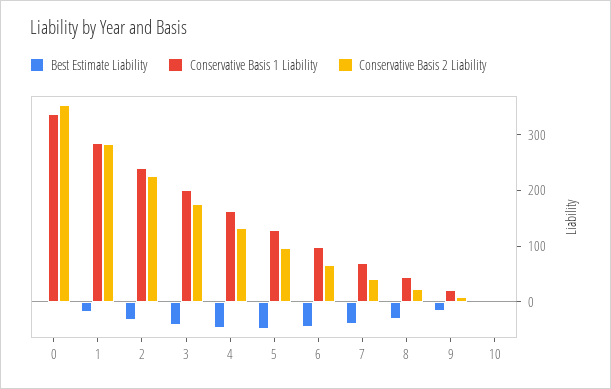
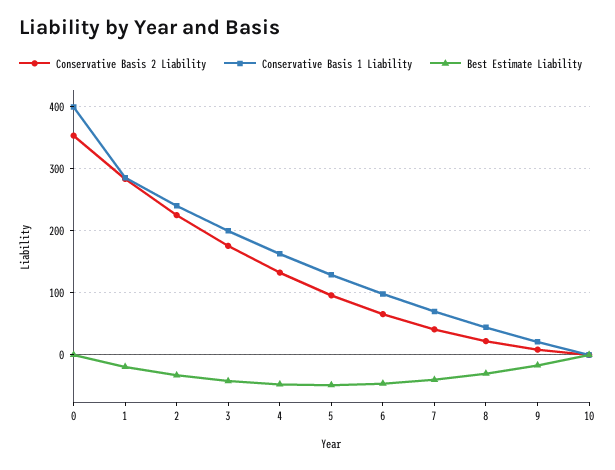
  {
    "Best Estimate Liability": {
      "0": 0,
      "1": -20,
      "2": -30,
      "3": -40,
      "4": -50,
      "5": -50,
      "6": -50,
      "7": -40,
      "8": -30,
      "9": -20,
      "10": 0
    },
    "Conservative Basis 1 Liability": {
-     "0": 340,
+     "0": 400,
      "1": 290,
      "2": 240,
      "3": 200,
      "4": 160,
      "5": 130,
      "6": 100,
      "7": 70,
      "8": 40,
      "9": 20,
      "10": 0
    },
    "Conservative Basis 2 Liability": {
      "0": 350,
      "1": 280,
      "2": 230,
      "3": 180,
      "4": 130,
      "5": 100,
      "6": 70,
      "7": 40,
      "8": 20,
      "9": 10,
      "10": 0
    }
  }

